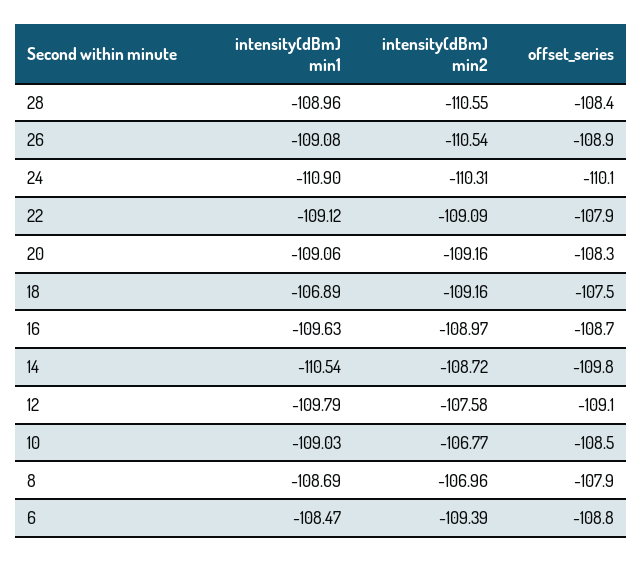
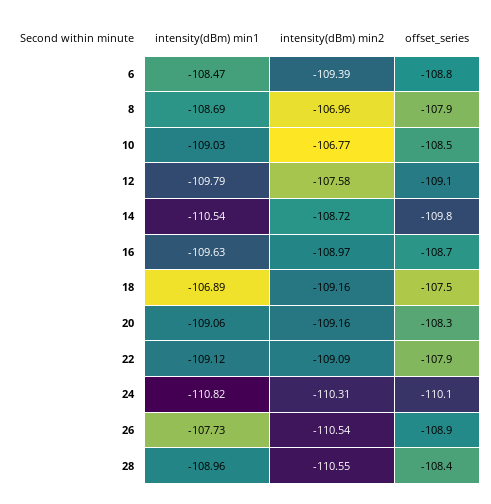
  {
    "intensity(dBm) min1": {
      "28": -108.96,
-     "26": -109.08,
+     "26": -107.73,
-     "24": -110.9,
+     "24": -110.82,
      "22": -109.12,
      "20": -109.06,
      "18": -106.89,
      "16": -109.63,
      "14": -110.54,
      "12": -109.79,
      "10": -109.03,
      "8": -108.69,
      "6": -108.47
    },
    "intensity(dBm) min2": {
      "28": -110.55,
      "26": -110.54,
      "24": -110.31,
      "22": -109.09,
      "20": -109.16,
      "18": -109.16,
      "16": -108.97,
      "14": -108.72,
      "12": -107.58,
      "10": -106.77,
      "8": -106.96,
      "6": -109.39
    },
    "offset_series": {
      "28": -108.4,
      "26": -108.9,
      "24": -110.1,
      "22": -107.9,
      "20": -108.3,
      "18": -107.5,
      "16": -108.7,
      "14": -109.8,
      "12": -109.1,
      "10": -108.5,
      "8": -107.9,
      "6": -108.8
    }
  }

